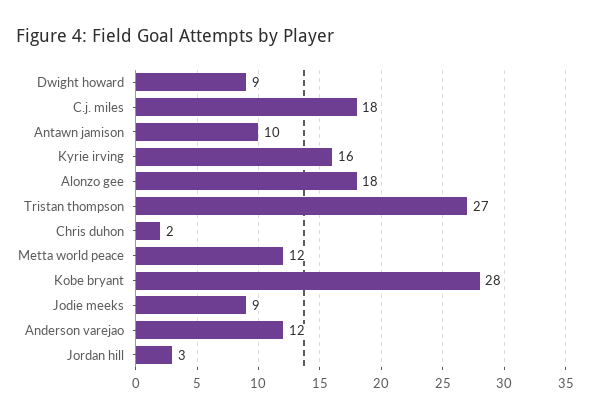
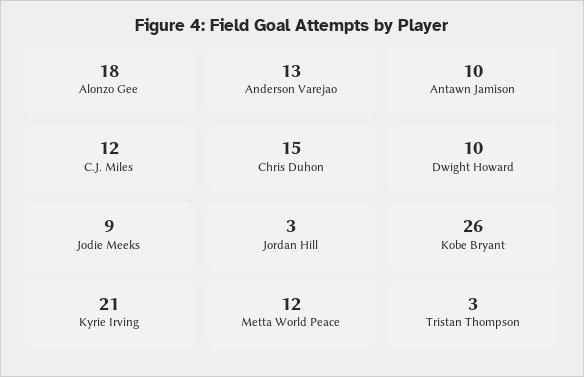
  {
-   "Dwight howard": 9,
+   "Dwight howard": 10,
-   "C.j. miles": 18,
+   "C.j. miles": 12,
    "Antawn jamison": 10,
-   "Kyrie irving": 16,
+   "Kyrie irving": 21,
    "Alonzo gee": 18,
-   "Tristan thompson": 27,
+   "Tristan thompson": 3,
-   "Chris duhon": 2,
+   "Chris duhon": 15,
    "Metta world peace": 12,
-   "Kobe bryant": 28,
+   "Kobe bryant": 26,
    "Jodie meeks": 9,
-   "Anderson varejao": 12,
+   "Anderson varejao": 13,
    "Jordan hill": 3
  }

